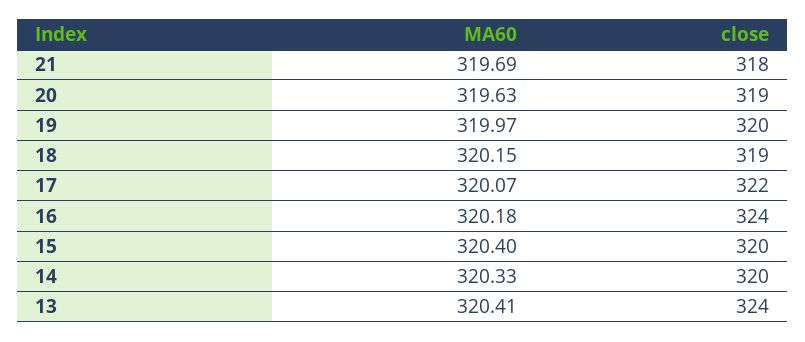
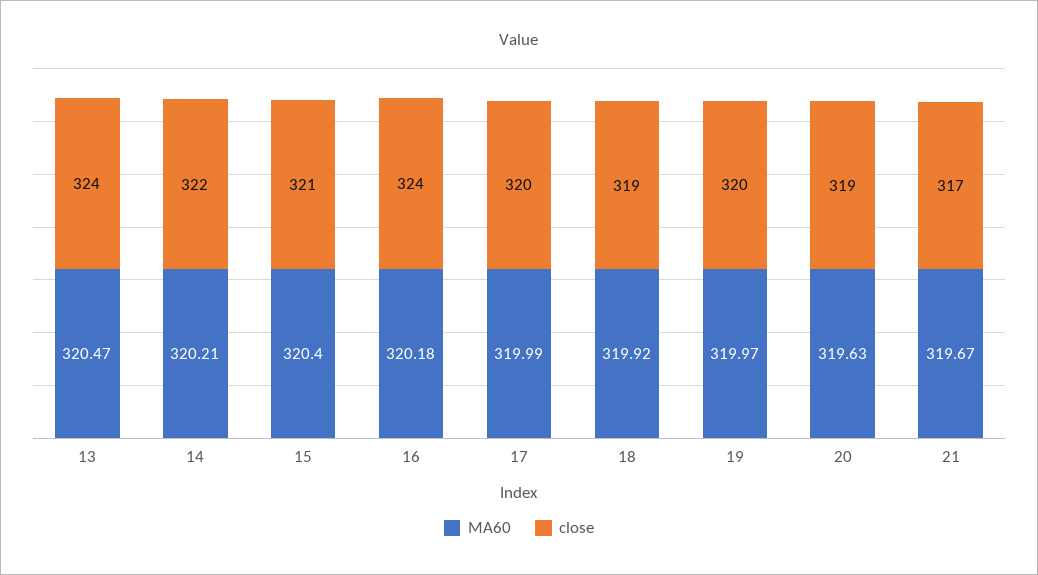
  {
    "MA60": {
-     "21": 319.69,
+     "21": 319.67,
      "20": 319.63,
      "19": 319.97,
-     "18": 320.15,
+     "18": 319.92,
-     "17": 320.07,
+     "17": 319.99,
      "16": 320.18,
      "15": 320.4,
-     "14": 320.33,
+     "14": 320.21,
-     "13": 320.41
+     "13": 320.47
    },
    "close": {
-     "21": 318,
+     "21": 317,
      "20": 319,
      "19": 320,
      "18": 319,
-     "17": 322,
+     "17": 320,
      "16": 324,
-     "15": 320,
+     "15": 321,
-     "14": 320,
+     "14": 322,
      "13": 324
    }
  }

